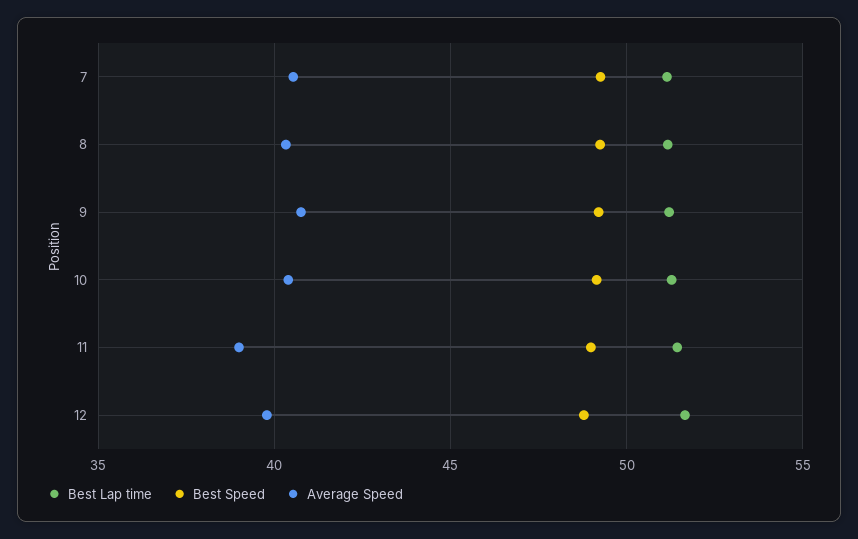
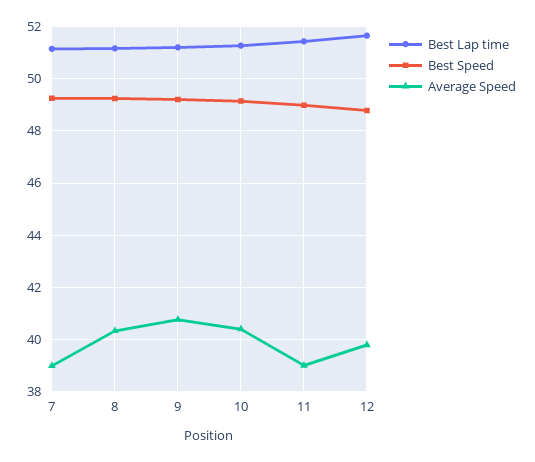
  {
    "Best Lap time": {
      "7": 51.25,
      "8": 51.25,
      "9": 51.25,
      "10": 51.25,
      "11": 51.5,
      "12": 51.75
    },
    "Best Speed": {
      "7": 49.25,
      "8": 49.25,
      "9": 49.25,
      "10": 49.25,
      "11": 49,
      "12": 48.75
    },
    "Average Speed": {
-     "7": 40.5,
+     "7": 39,
      "8": 40.25,
      "9": 40.75,
      "10": 40.5,
      "11": 39,
      "12": 39.75
    }
  }

